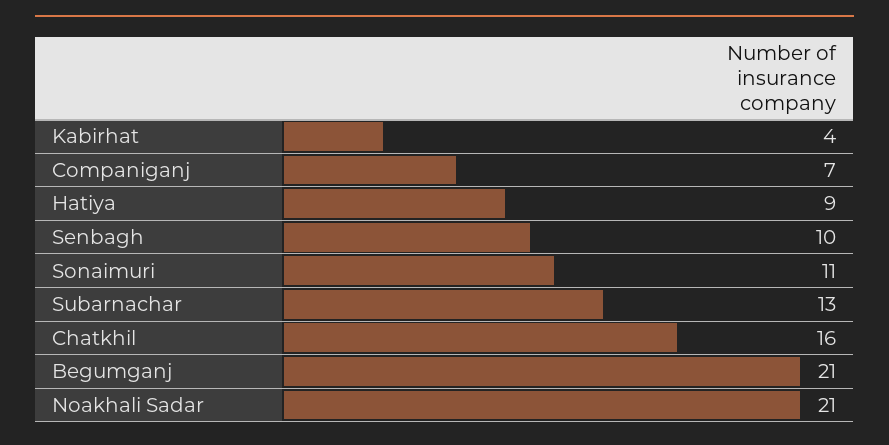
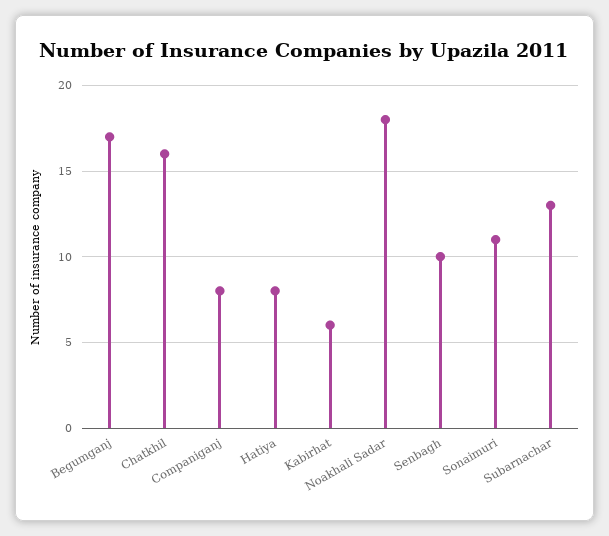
  {
-   "Kabirhat": 4,
+   "Kabirhat": 6,
-   "Companiganj": 7,
+   "Companiganj": 8,
-   "Hatiya": 9,
+   "Hatiya": 8,
    "Senbagh": 10,
    "Sonaimuri": 11,
    "Subarnachar": 13,
    "Chatkhil": 16,
-   "Begumganj": 21,
+   "Begumganj": 17,
-   "Noakhali Sadar": 21
+   "Noakhali Sadar": 18
  }

